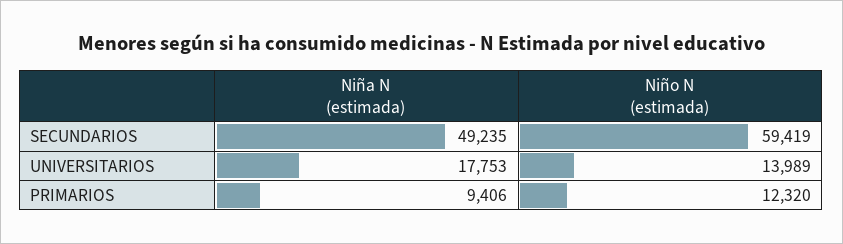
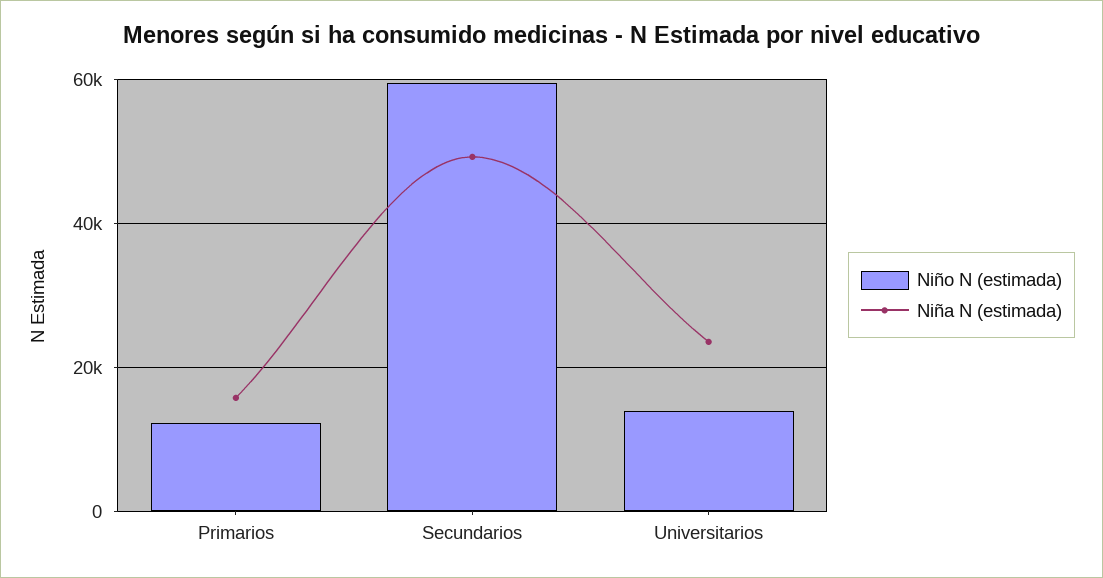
  {
    "Niña N (estimada)": {
      "SECUNDARIOS": 49235,
-     "UNIVERSITARIOS": 17753,
+     "UNIVERSITARIOS": 24000,
-     "PRIMARIOS": 9406
+     "PRIMARIOS": 16000
    },
    "Niño N (estimada)": {
      "SECUNDARIOS": 59419,
      "UNIVERSITARIOS": 13989,
      "PRIMARIOS": 12320
    }
  }

